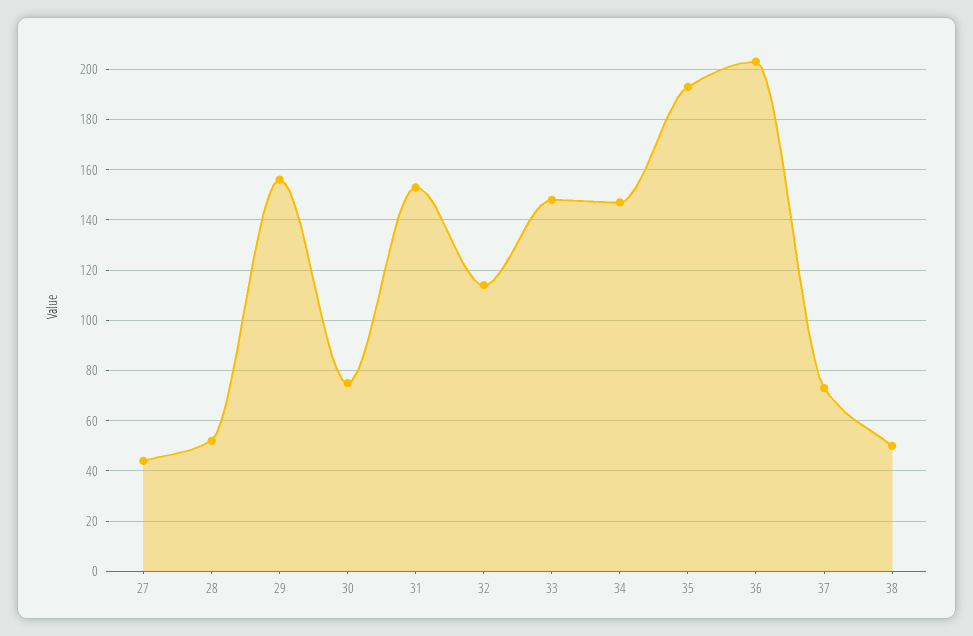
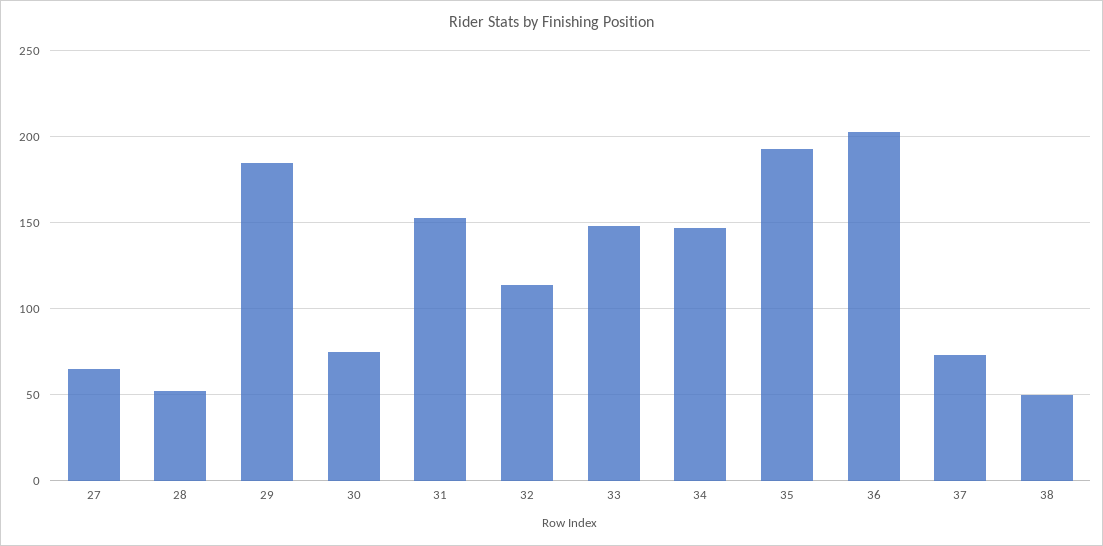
  {
-   "27": 45,
+   "27": 65,
    "28": 50,
-   "29": 155,
+   "29": 185,
    "30": 75,
    "31": 155,
    "32": 115,
    "33": 150,
    "34": 145,
    "35": 195,
    "36": 205,
    "37": 75,
    "38": 50
  }

